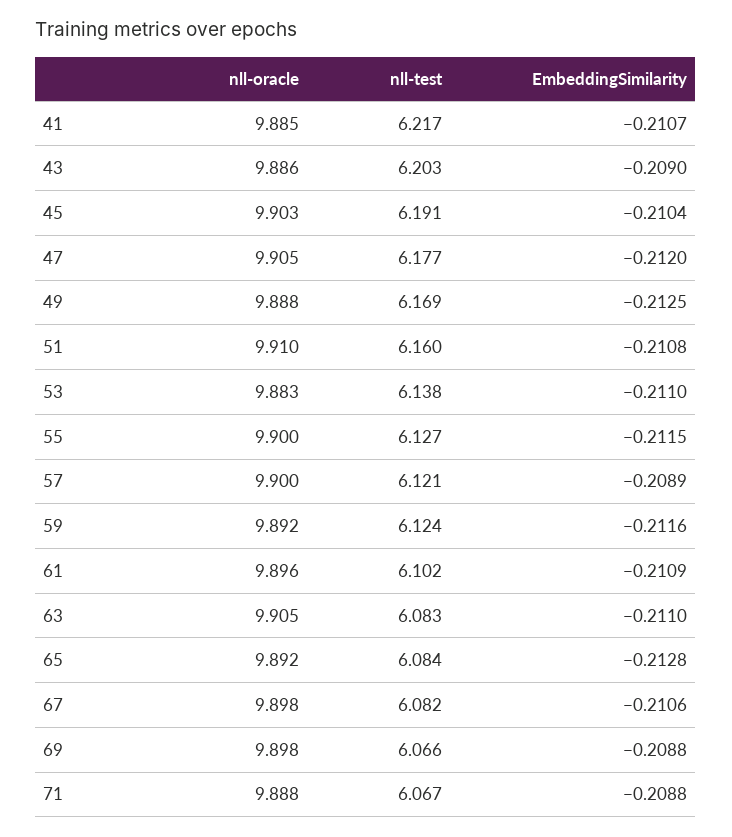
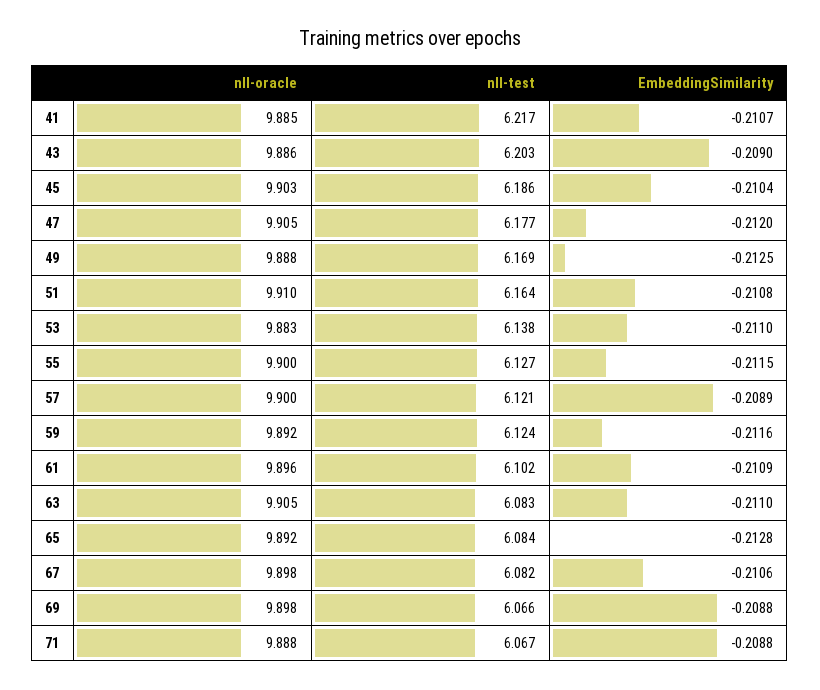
  {
    "nll-oracle": {
      "41": 9.885,
      "43": 9.886,
      "45": 9.903,
      "47": 9.905,
      "49": 9.888,
      "51": 9.91,
      "53": 9.883,
      "55": 9.9,
      "57": 9.9,
      "59": 9.892,
      "61": 9.896,
      "63": 9.905,
      "65": 9.892,
      "67": 9.898,
      "69": 9.898,
      "71": 9.888
    },
    "nll-test": {
      "41": 6.217,
      "43": 6.203,
-     "45": 6.191,
+     "45": 6.186,
      "47": 6.177,
      "49": 6.169,
-     "51": 6.16,
+     "51": 6.164,
      "53": 6.138,
      "55": 6.127,
      "57": 6.121,
      "59": 6.124,
      "61": 6.102,
      "63": 6.083,
      "65": 6.084,
      "67": 6.082,
      "69": 6.066,
      "71": 6.067
    },
    "EmbeddingSimilarity": {
      "41": -0.2107,
      "43": -0.209,
      "45": -0.2104,
      "47": -0.212,
      "49": -0.2125,
      "51": -0.2108,
      "53": -0.211,
      "55": -0.2115,
      "57": -0.2089,
      "59": -0.2116,
      "61": -0.2109,
      "63": -0.211,
      "65": -0.2128,
      "67": -0.2106,
      "69": -0.2088,
      "71": -0.2088
    }
  }

